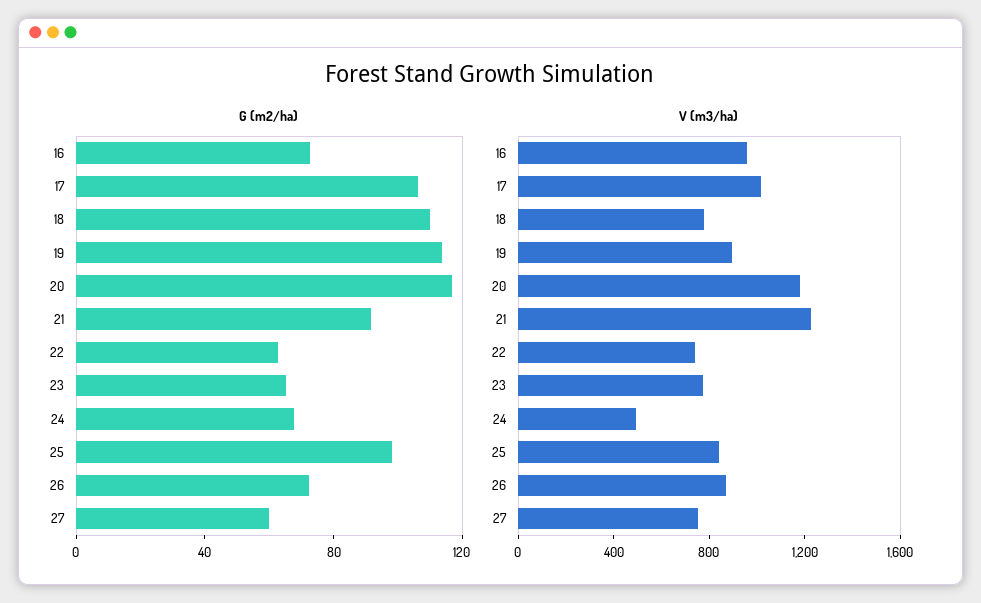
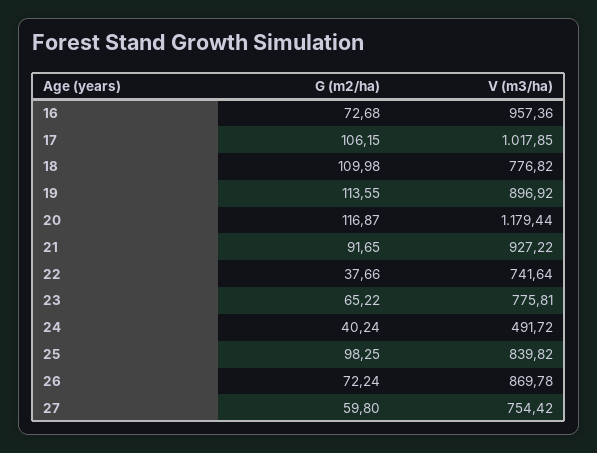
  {
    "G (m2/ha)": {
      "16": 72.68,
      "17": 106.15,
      "18": 109.98,
      "19": 113.55,
      "20": 116.87,
      "21": 91.65,
-     "22": 60,
+     "22": 37.66,
      "23": 65.22,
-     "24": 70,
+     "24": 40.24,
      "25": 98.25,
      "26": 72.24,
      "27": 59.8
    },
    "V (m3/ha)": {
      "16": 957.36,
      "17": 1017.85,
      "18": 776.82,
      "19": 896.92,
      "20": 1179.44,
-     "21": 1200,
+     "21": 927.22,
      "22": 741.64,
      "23": 775.81,
      "24": 491.72,
      "25": 839.82,
      "26": 869.78,
      "27": 754.42
    }
  }

